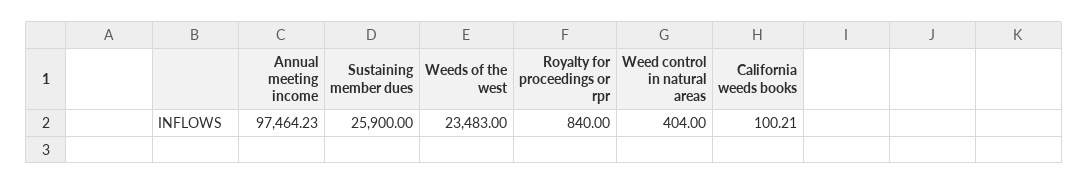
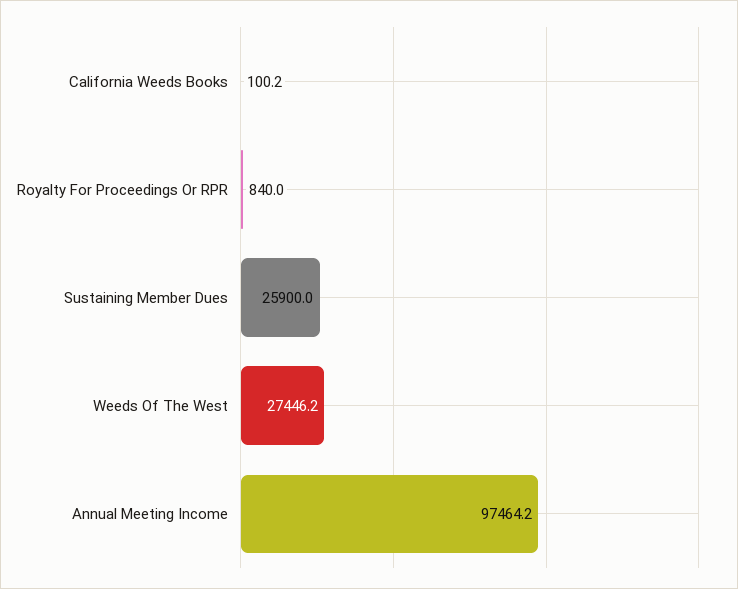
  {
    "Annual meeting income": 97464.23,
    "Sustaining member dues": 25900,
-   "Weeds of the west": 23483,
+   "Weeds of the west": 27446.2,
    "Royalty for proceedings or rpr": 840,
-   "Weed control in natural areas": 404,
    "California weeds books": 100.21
  }

